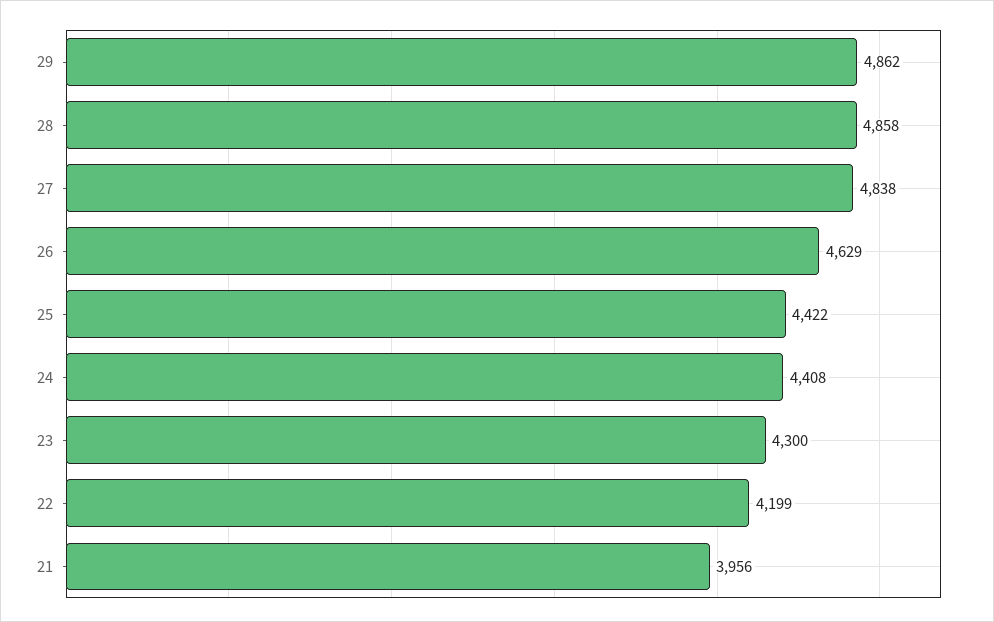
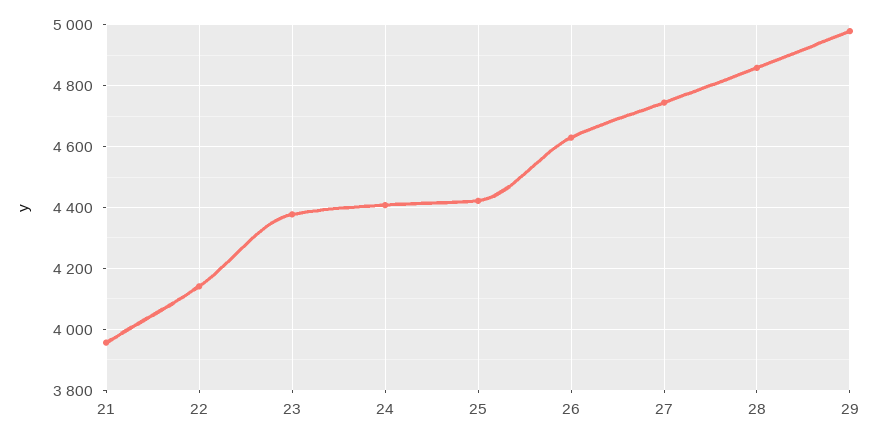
  {
-   "29": 4862,
+   "29": 4980,
    "28": 4858,
-   "27": 4838,
+   "27": 4740,
    "26": 4629,
    "25": 4422,
    "24": 4408,
-   "23": 4300,
+   "23": 4380,
-   "22": 4199,
+   "22": 4140,
    "21": 3956
  }

